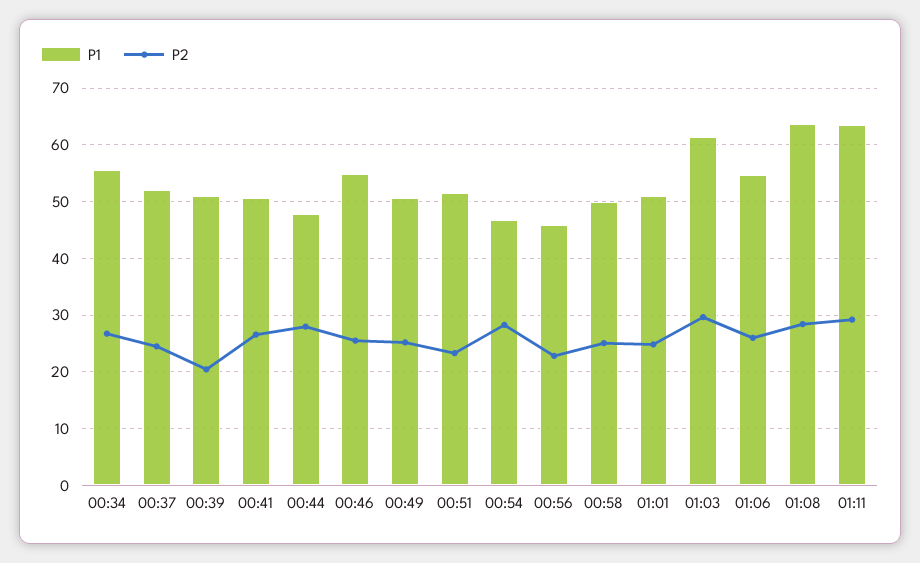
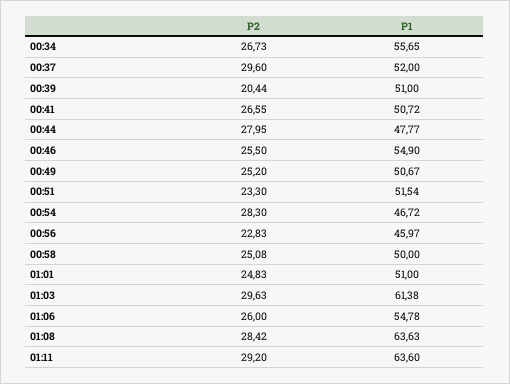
  {
    "P1": {
      "00:34": 55.65,
      "00:37": 52,
      "00:39": 51,
      "00:41": 50.72,
      "00:44": 47.77,
      "00:46": 54.9,
      "00:49": 50.67,
      "00:51": 51.54,
      "00:54": 46.72,
      "00:56": 45.97,
      "00:58": 50,
      "01:01": 51,
      "01:03": 61.38,
      "01:06": 54.78,
      "01:08": 63.63,
      "01:11": 63.6
    },
    "P2": {
      "00:34": 26.73,
-     "00:37": 24,
+     "00:37": 29.6,
      "00:39": 20.44,
      "00:41": 26.55,
      "00:44": 27.95,
      "00:46": 25.5,
      "00:49": 25.2,
      "00:51": 23.3,
      "00:54": 28.3,
      "00:56": 22.83,
      "00:58": 25.08,
      "01:01": 24.83,
      "01:03": 29.63,
      "01:06": 26,
      "01:08": 28.42,
      "01:11": 29.2
    }
  }

